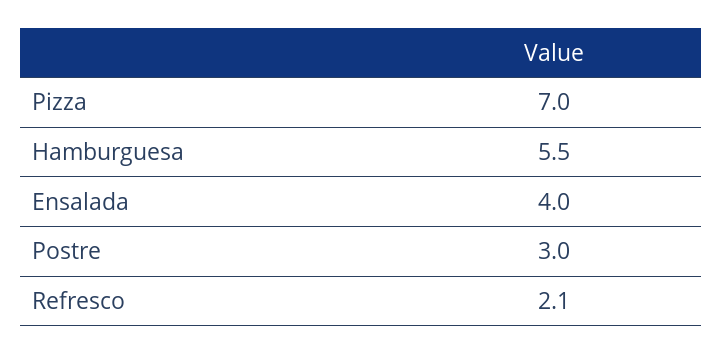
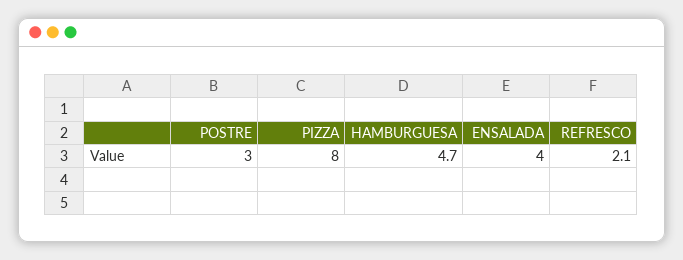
  {
-   "Pizza": 7,
+   "Pizza": 8,
-   "Hamburguesa": 5.5,
+   "Hamburguesa": 4.7,
    "Ensalada": 4,
    "Postre": 3,
    "Refresco": 2.1
  }

